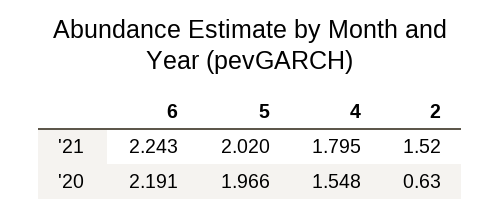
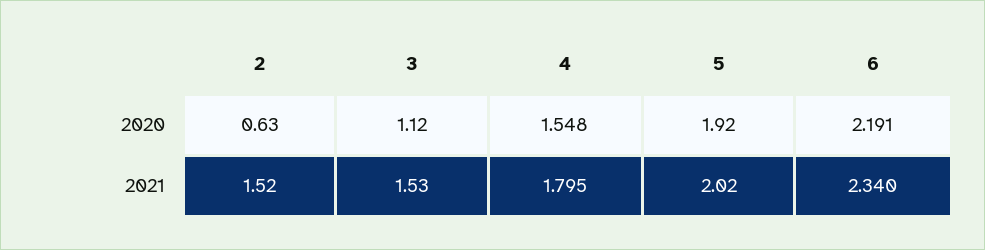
  {
    "6": {
-     "'21": 2.243,
+     "'21": 2.34,
      "'20": 2.191
    },
    "5": {
      "'21": 2.02,
-     "'20": 1.966
+     "'20": 1.92
    },
    "4": {
      "'21": 1.795,
      "'20": 1.548
    },
    "2": {
      "'21": 1.52,
      "'20": 0.63
-   }
+   },
+   "3": {
+     "'20": 1.12,
+     "'21": 1.53
+   }
  }

